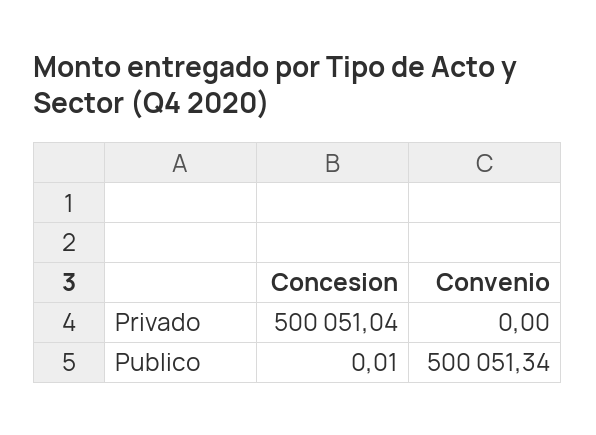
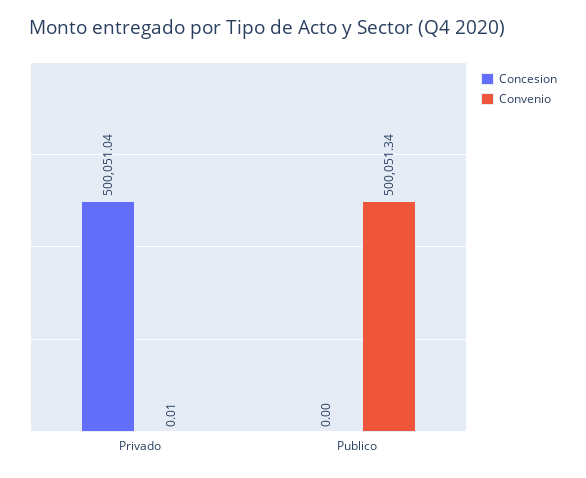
  {
    "Concesion": {
      "Privado": 500051.04,
-     "Publico": 0.01
+     "Publico": 0
    },
    "Convenio": {
-     "Privado": 0,
+     "Privado": 0.01,
      "Publico": 500051.34
    }
  }

